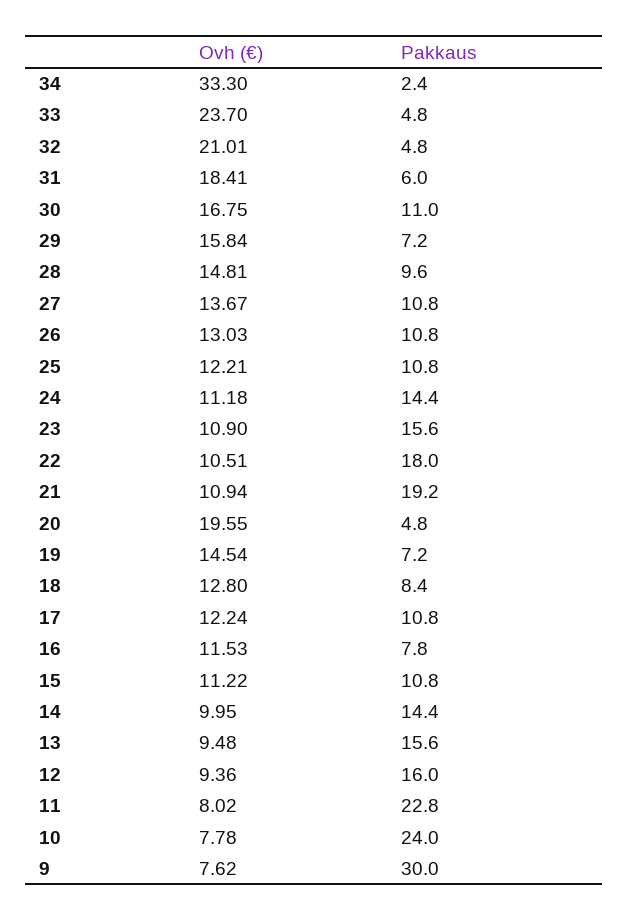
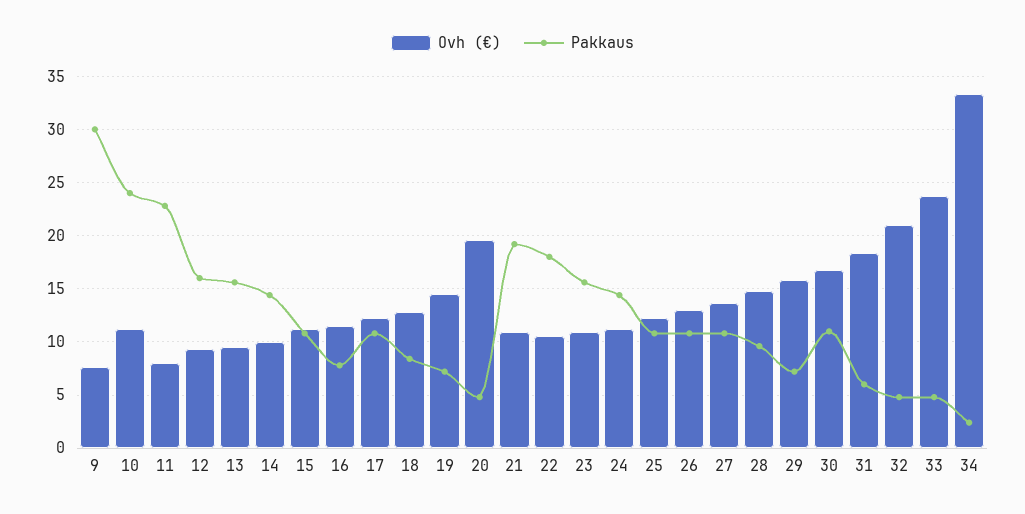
  {
    "Ovh (€)": {
      "34": 33.3,
      "33": 23.7,
      "32": 21.01,
      "31": 18.41,
      "30": 16.75,
      "29": 15.84,
      "28": 14.81,
      "27": 13.67,
      "26": 13.03,
      "25": 12.21,
      "24": 11.18,
      "23": 10.9,
      "22": 10.51,
      "21": 10.94,
      "20": 19.55,
      "19": 14.54,
      "18": 12.8,
      "17": 12.24,
      "16": 11.53,
      "15": 11.22,
      "14": 9.95,
      "13": 9.48,
      "12": 9.36,
      "11": 8.02,
-     "10": 7.78,
+     "10": 11,
      "9": 7.62
    },
    "Pakkaus": {
      "34": 2.4,
      "33": 4.8,
      "32": 4.8,
      "31": 6,
      "30": 11,
      "29": 7.2,
      "28": 9.6,
      "27": 10.8,
      "26": 10.8,
      "25": 10.8,
      "24": 14.4,
      "23": 15.6,
      "22": 18,
      "21": 19.2,
      "20": 4.8,
      "19": 7.2,
      "18": 8.4,
      "17": 10.8,
      "16": 7.8,
      "15": 10.8,
      "14": 14.4,
      "13": 15.6,
      "12": 16,
      "11": 22.8,
      "10": 24,
      "9": 30
    }
  }

